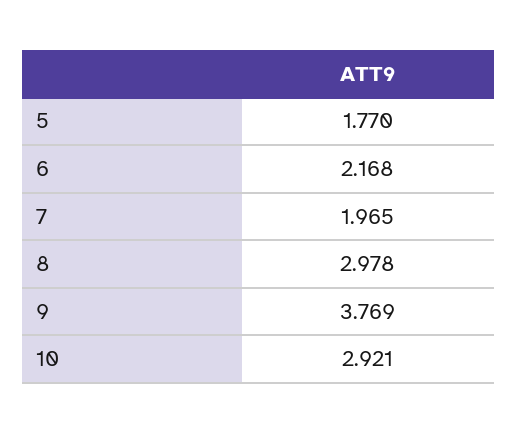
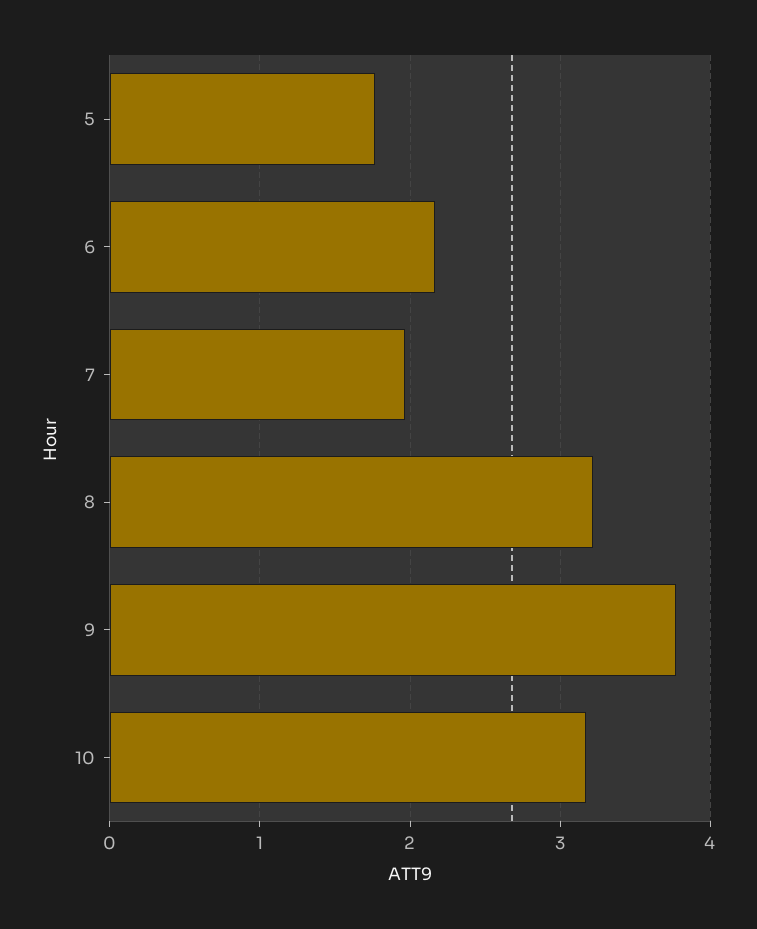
  {
    "5": 1.77,
    "6": 2.168,
    "7": 1.965,
-   "8": 2.978,
+   "8": 3.2,
    "9": 3.769,
-   "10": 2.921
+   "10": 3.2
  }

